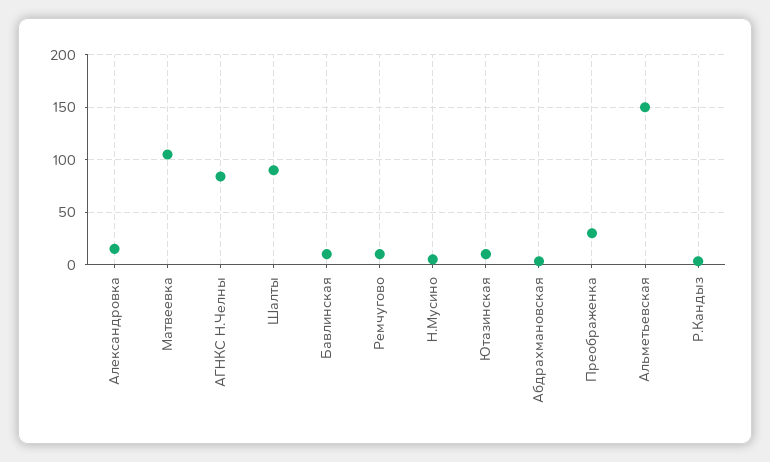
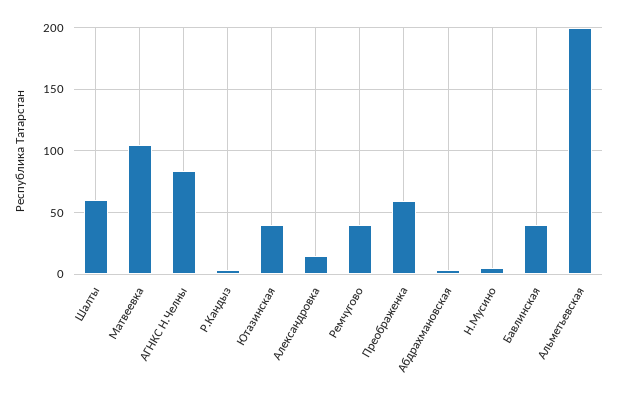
  {
    "Александровка": 15,
    "Матвеевка": 105,
    "АГНКС Н.Челны": 85,
-   "Шалты": 90,
+   "Шалты": 60,
-   "Бавлинская": 10,
+   "Бавлинская": 40,
-   "Ремчугово": 10,
+   "Ремчугово": 40,
    "Н.Мусино": 5,
-   "Ютазинская": 10,
+   "Ютазинская": 40,
    "Абдрахмановская": 5,
-   "Преображенка": 30,
+   "Преображенка": 60,
-   "Альметьевская": 150,
+   "Альметьевская": 200,
    "Р.Кандыз": 5
  }

